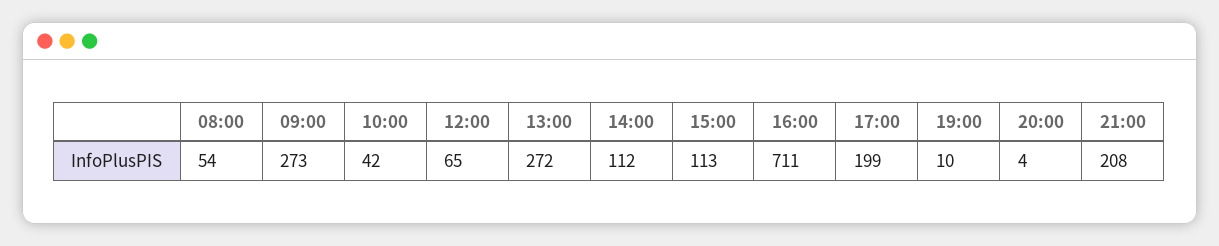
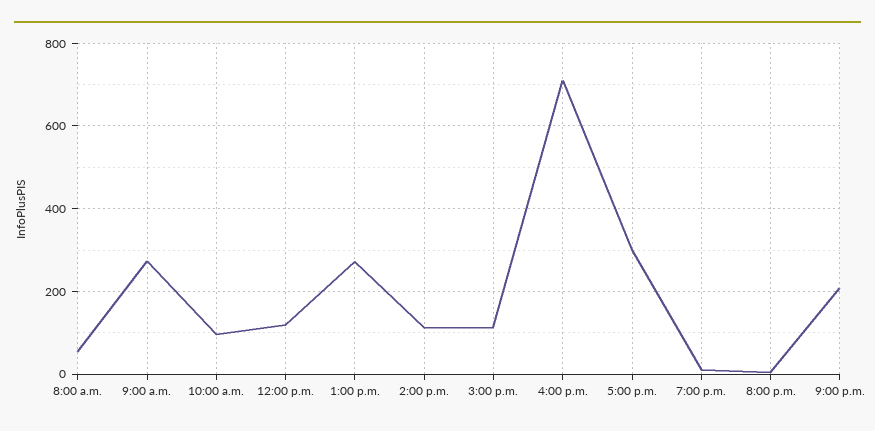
  {
    "08:00": 54,
    "09:00": 273,
-   "10:00": 42,
+   "10:00": 100,
-   "12:00": 65,
+   "12:00": 120,
    "13:00": 272,
    "14:00": 112,
    "15:00": 113,
    "16:00": 711,
-   "17:00": 199,
+   "17:00": 300,
    "19:00": 10,
    "20:00": 4,
    "21:00": 208
  }

